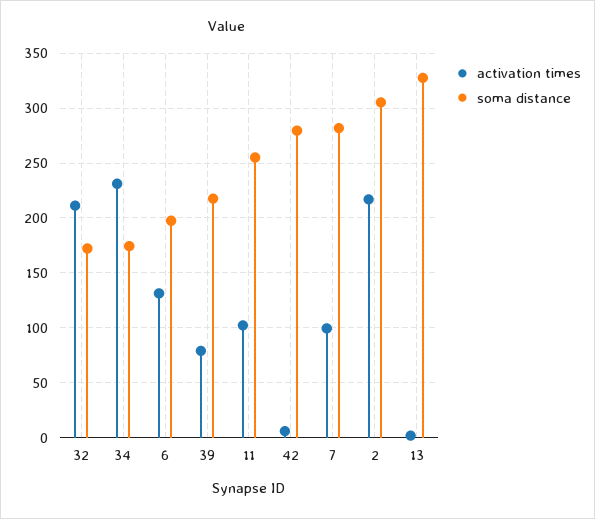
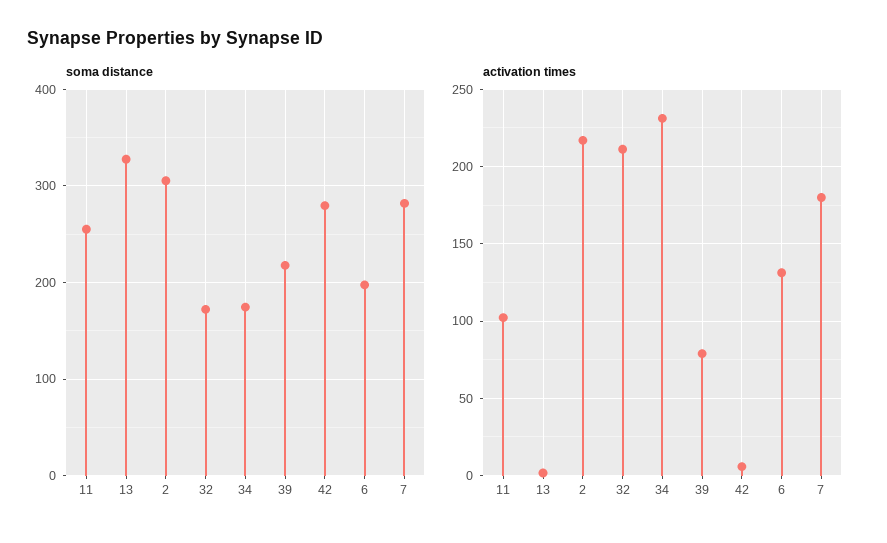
  {
    "activation times": {
      "32": 210,
      "34": 230,
      "6": 130,
      "39": 80,
      "11": 100,
      "42": 5,
-     "7": 100,
+     "7": 180,
      "2": 215,
      "13": 0
    },
    "soma distance": {
      "32": 170,
      "34": 170,
      "6": 200,
      "39": 220,
      "11": 260,
      "42": 280,
      "7": 280,
      "2": 310,
      "13": 330
    }
  }

